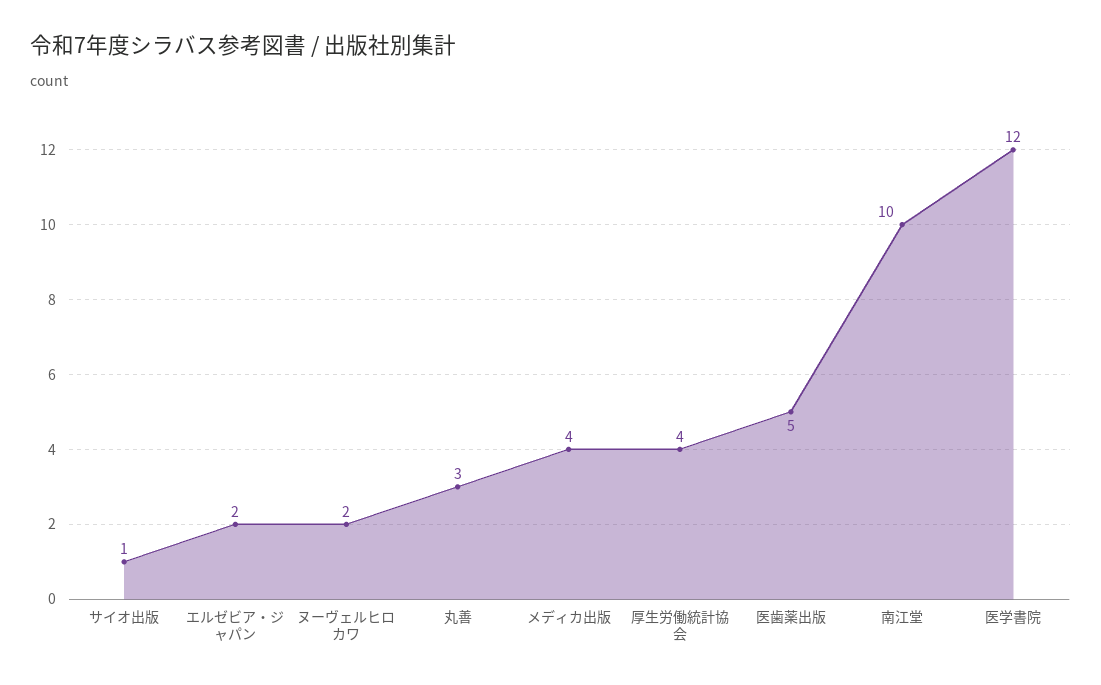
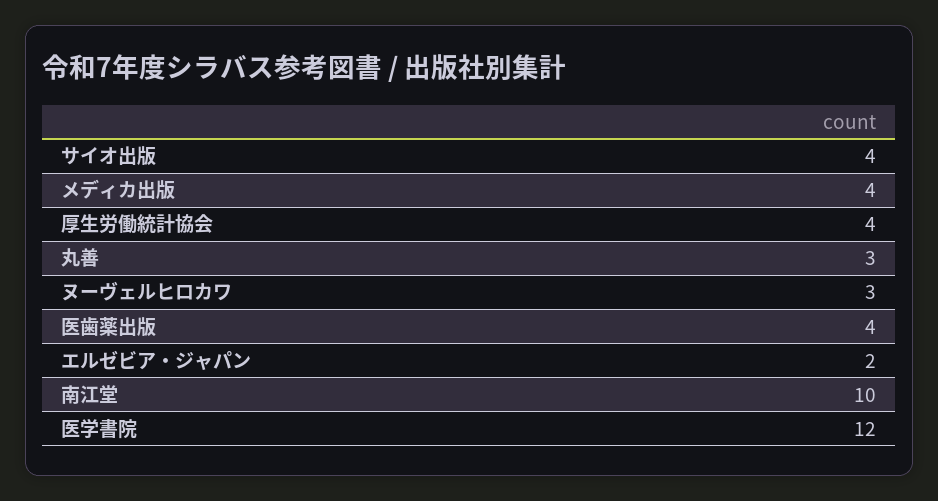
  {
-   "サイオ出版": 1,
+   "サイオ出版": 4,
    "エルゼビア・ジャパン": 2,
-   "ヌーヴェルヒロカワ": 2,
+   "ヌーヴェルヒロカワ": 3,
    "丸善": 3,
    "メディカ出版": 4,
    "厚生労働統計協会": 4,
-   "医歯薬出版": 5,
+   "医歯薬出版": 4,
    "南江堂": 10,
    "医学書院": 12
  }

